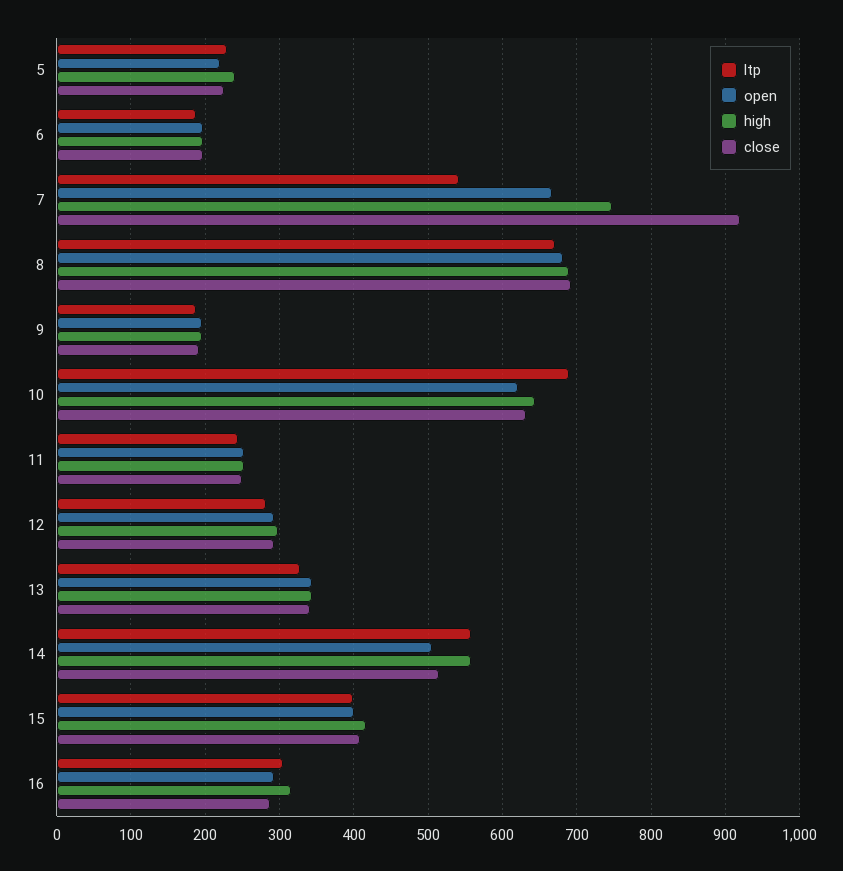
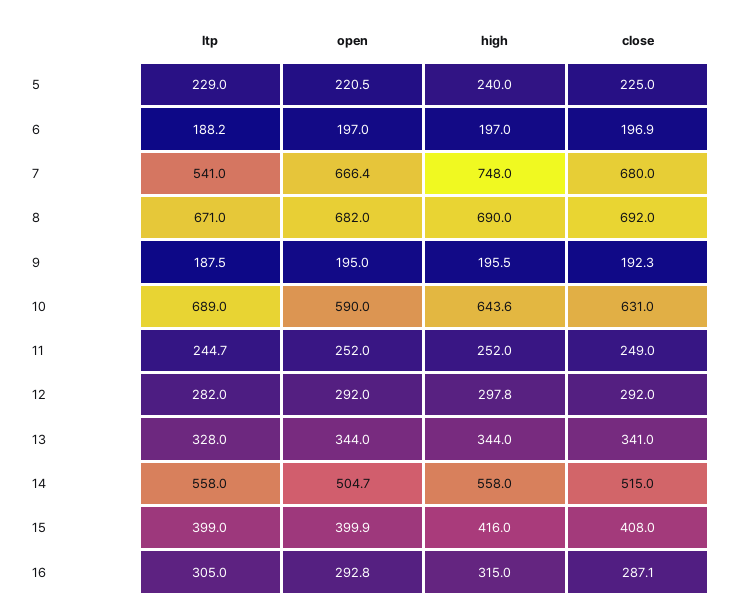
  {
    "ltp": {
      "5": 229,
      "6": 188.2,
      "7": 541,
      "8": 671,
      "9": 187.5,
      "10": 689,
      "11": 244.7,
      "12": 282,
      "13": 328,
      "14": 558,
      "15": 399,
      "16": 305
    },
    "open": {
      "5": 220.5,
      "6": 197,
      "7": 666.4,
      "8": 682,
      "9": 195,
-     "10": 620,
+     "10": 590,
      "11": 252,
      "12": 292,
      "13": 344,
      "14": 504.7,
      "15": 399.9,
      "16": 292.8
    },
    "high": {
      "5": 240,
      "6": 197,
      "7": 748,
      "8": 690,
      "9": 195.5,
      "10": 643.6,
      "11": 252,
      "12": 297.8,
      "13": 344,
      "14": 558,
      "15": 416,
      "16": 315
    },
    "close": {
      "5": 225,
      "6": 196.9,
-     "7": 920,
+     "7": 680,
      "8": 692,
      "9": 192.3,
      "10": 631,
      "11": 249,
      "12": 292,
      "13": 341,
      "14": 515,
      "15": 408,
      "16": 287.1
    }
  }

